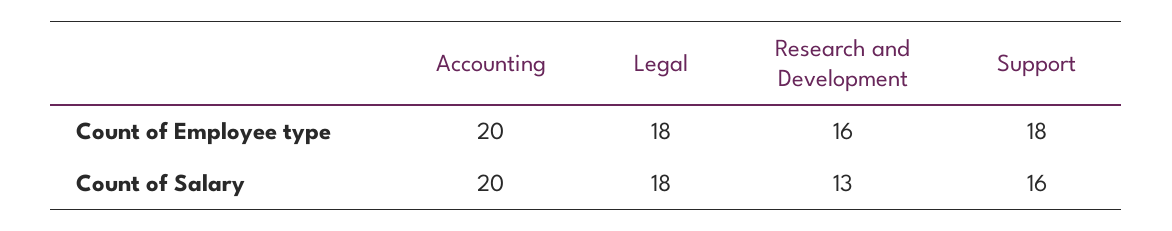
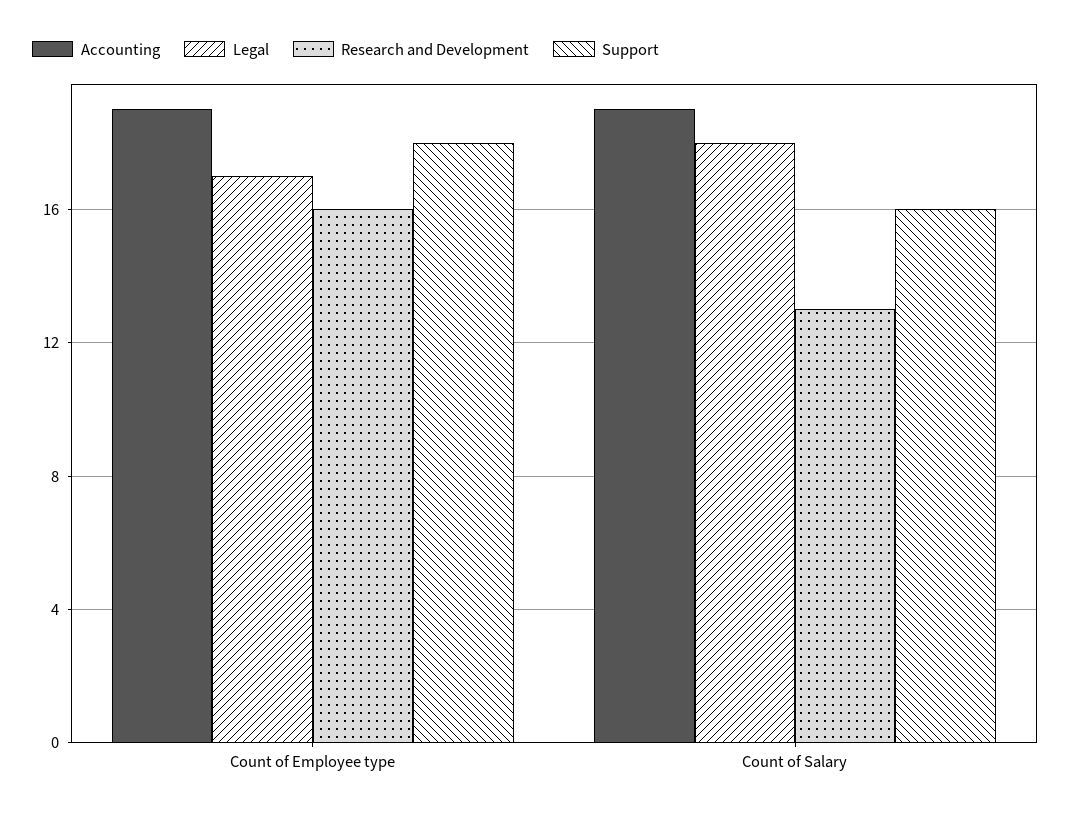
  {
    "Accounting": {
-     "Count of Employee type": 20,
+     "Count of Employee type": 19,
-     "Count of Salary": 20
+     "Count of Salary": 19
    },
    "Legal": {
-     "Count of Employee type": 18,
+     "Count of Employee type": 17,
      "Count of Salary": 18
    },
    "Research and Development": {
      "Count of Employee type": 16,
      "Count of Salary": 13
    },
    "Support": {
      "Count of Employee type": 18,
      "Count of Salary": 16
    }
  }

